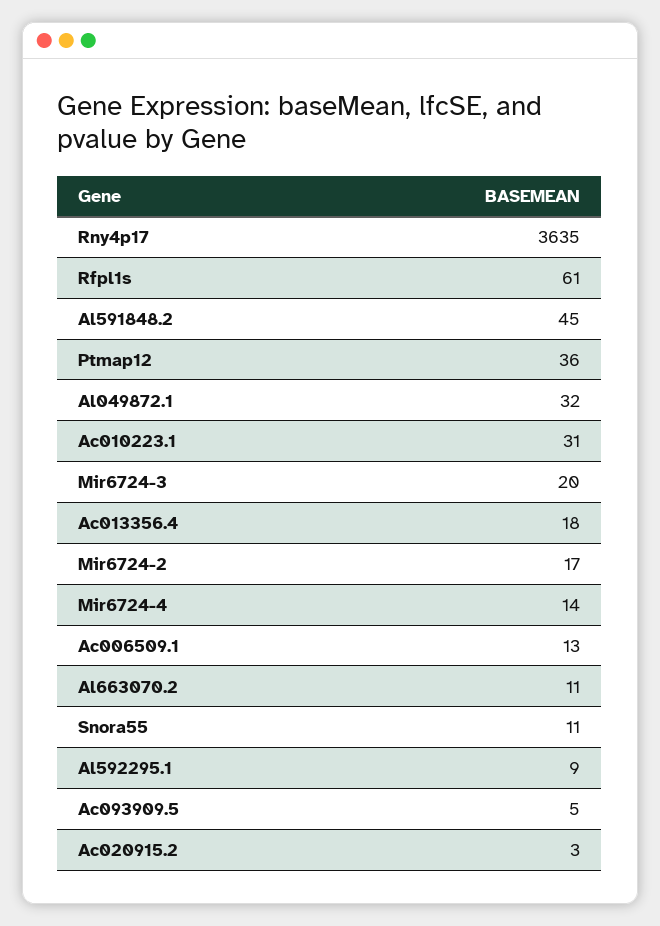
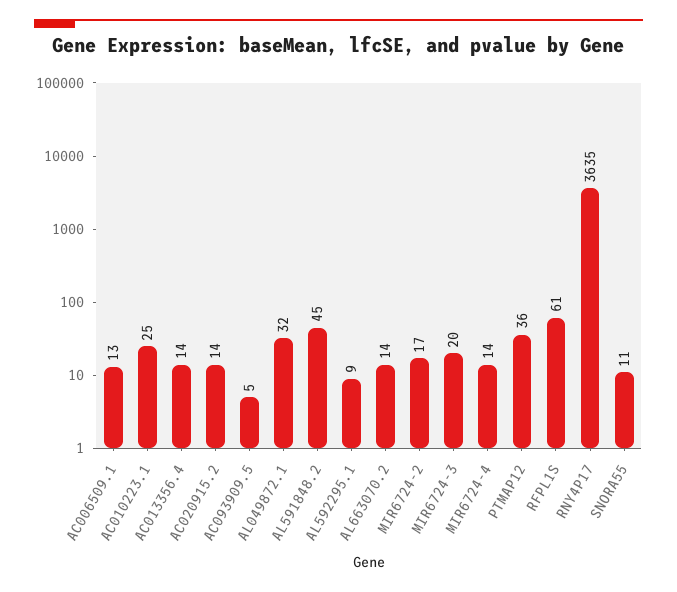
  {
    "Rny4p17": 3635,
    "Rfpl1s": 61,
    "Al591848.2": 45,
    "Ptmap12": 36,
    "Al049872.1": 32,
-   "Ac010223.1": 31,
+   "Ac010223.1": 25,
    "Mir6724-3": 20,
-   "Ac013356.4": 18,
+   "Ac013356.4": 14,
    "Mir6724-2": 17,
    "Mir6724-4": 14,
    "Ac006509.1": 13,
-   "Al663070.2": 11,
+   "Al663070.2": 14,
    "Snora55": 11,
    "Al592295.1": 9,
    "Ac093909.5": 5,
-   "Ac020915.2": 3
+   "Ac020915.2": 14
  }

